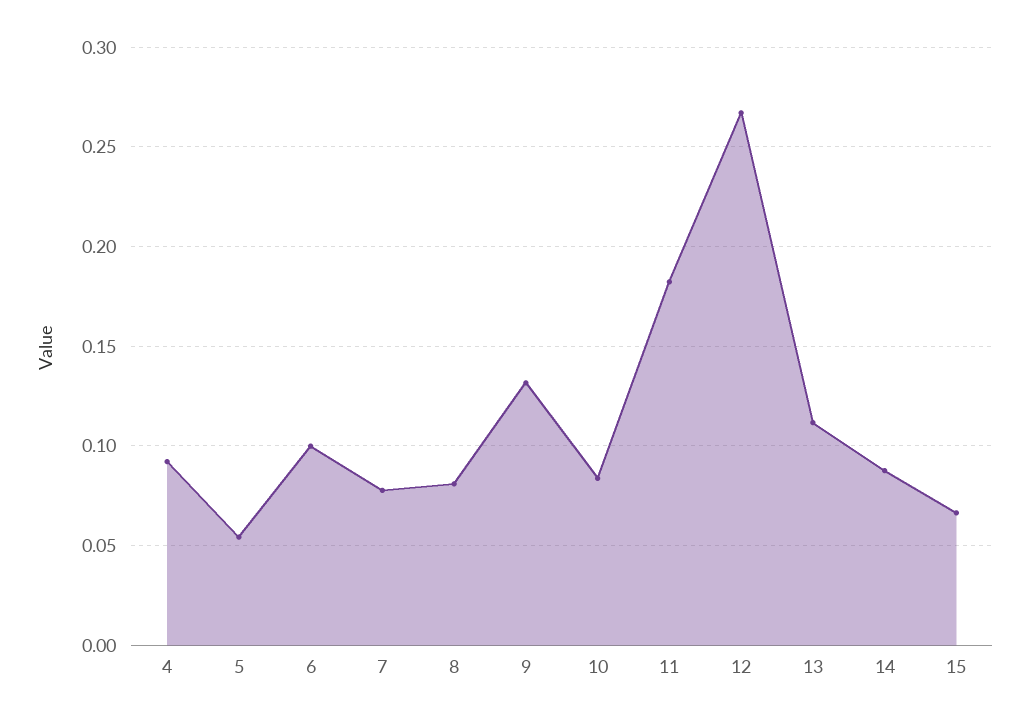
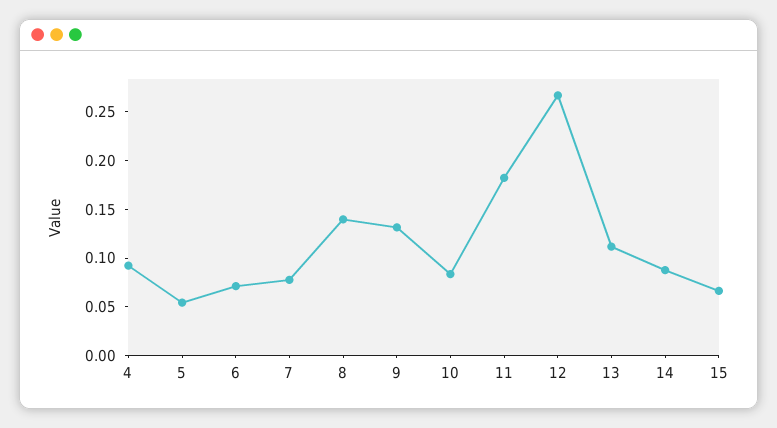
  {
    "4": 0.09,
    "5": 0.055,
-   "6": 0.1,
+   "6": 0.07,
    "7": 0.08,
-   "8": 0.08,
+   "8": 0.14,
    "9": 0.13,
    "10": 0.085,
    "11": 0.18,
    "12": 0.265,
    "13": 0.11,
    "14": 0.09,
    "15": 0.065
  }

